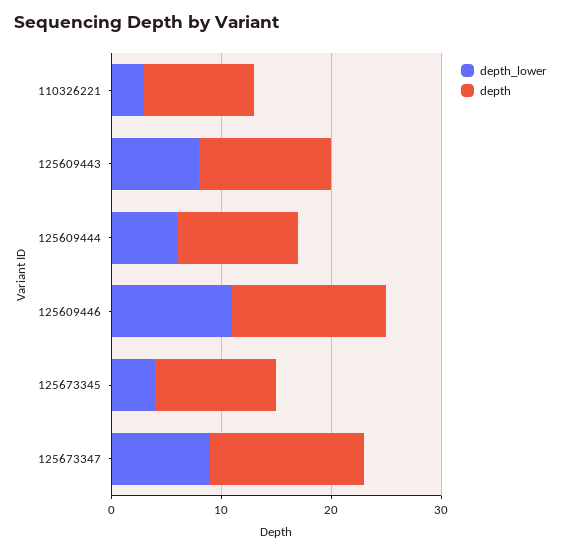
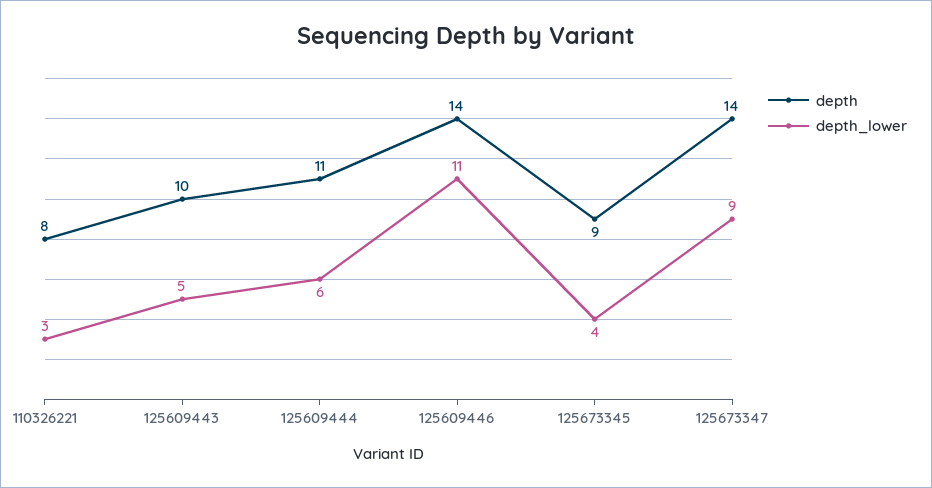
  {
    "depth_lower": {
      "110326221": 3,
-     "125609443": 8,
+     "125609443": 5,
      "125609444": 6,
      "125609446": 11,
      "125673345": 4,
      "125673347": 9
    },
    "depth": {
-     "110326221": 10,
+     "110326221": 8,
-     "125609443": 12,
+     "125609443": 10,
      "125609444": 11,
      "125609446": 14,
-     "125673345": 11,
+     "125673345": 9,
      "125673347": 14
    }
  }

